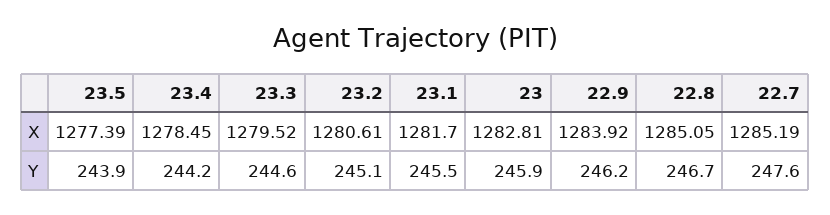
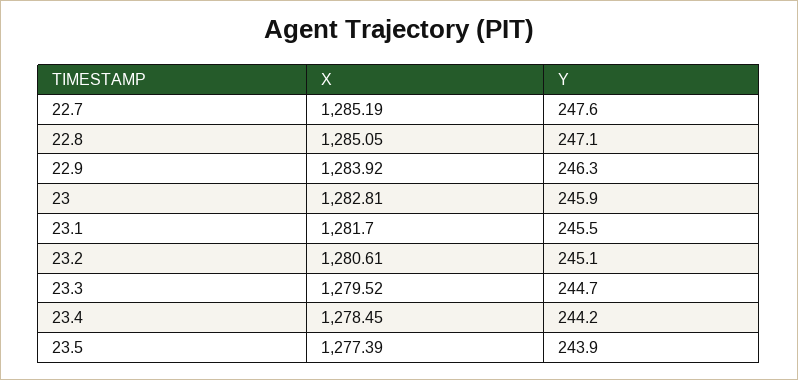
  {
    "23.5": {
      "X": 1277.39,
      "Y": 243.9
    },
    "23.4": {
      "X": 1278.45,
      "Y": 244.2
    },
    "23.3": {
      "X": 1279.52,
-     "Y": 244.6
+     "Y": 244.7
    },
    "23.2": {
      "X": 1280.61,
      "Y": 245.1
    },
    "23.1": {
      "X": 1281.7,
      "Y": 245.5
    },
    "23": {
      "X": 1282.81,
      "Y": 245.9
    },
    "22.9": {
      "X": 1283.92,
-     "Y": 246.2
+     "Y": 246.3
    },
    "22.8": {
      "X": 1285.05,
-     "Y": 246.7
+     "Y": 247.1
    },
    "22.7": {
      "X": 1285.19,
      "Y": 247.6
    }
  }

